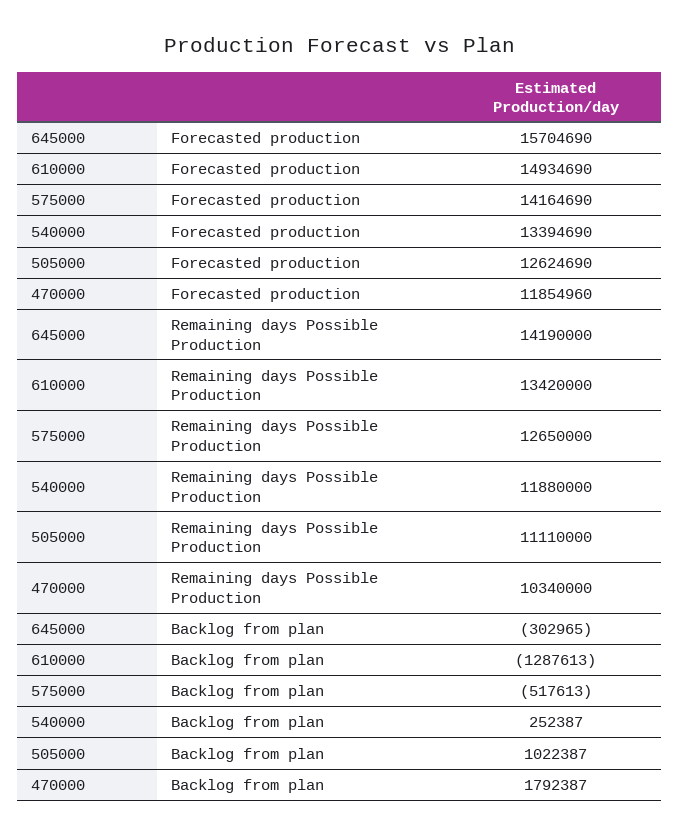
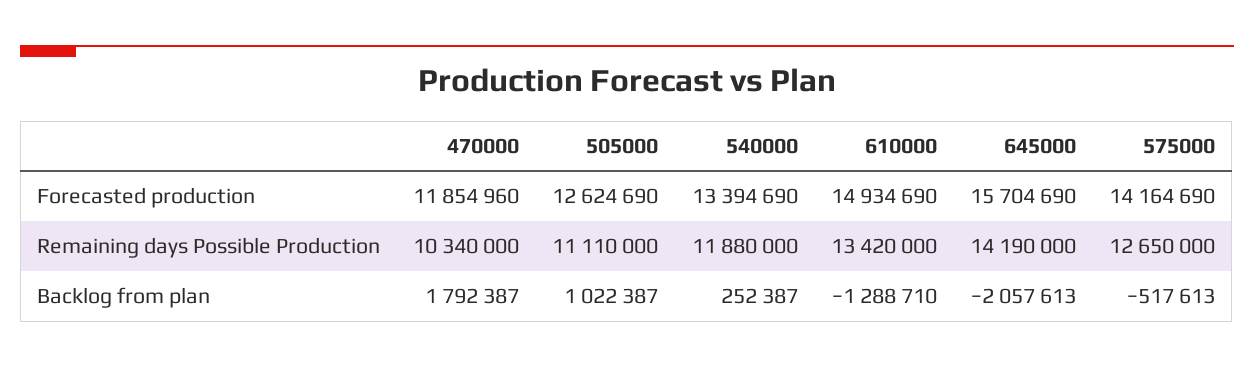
  {
    "645000": {
      "Forecasted production": 15704690,
      "Remaining days Possible Production": 14190000,
-     "Backlog from plan": -302965
+     "Backlog from plan": -2057613
    },
    "610000": {
      "Forecasted production": 14934690,
      "Remaining days Possible Production": 13420000,
-     "Backlog from plan": -1287613
+     "Backlog from plan": -1288710
    },
    "575000": {
      "Forecasted production": 14164690,
      "Remaining days Possible Production": 12650000,
      "Backlog from plan": -517613
    },
    "540000": {
      "Forecasted production": 13394690,
      "Remaining days Possible Production": 11880000,
      "Backlog from plan": 252387
    },
    "505000": {
      "Forecasted production": 12624690,
      "Remaining days Possible Production": 11110000,
      "Backlog from plan": 1022387
    },
    "470000": {
      "Forecasted production": 11854960,
      "Remaining days Possible Production": 10340000,
      "Backlog from plan": 1792387
    }
  }

